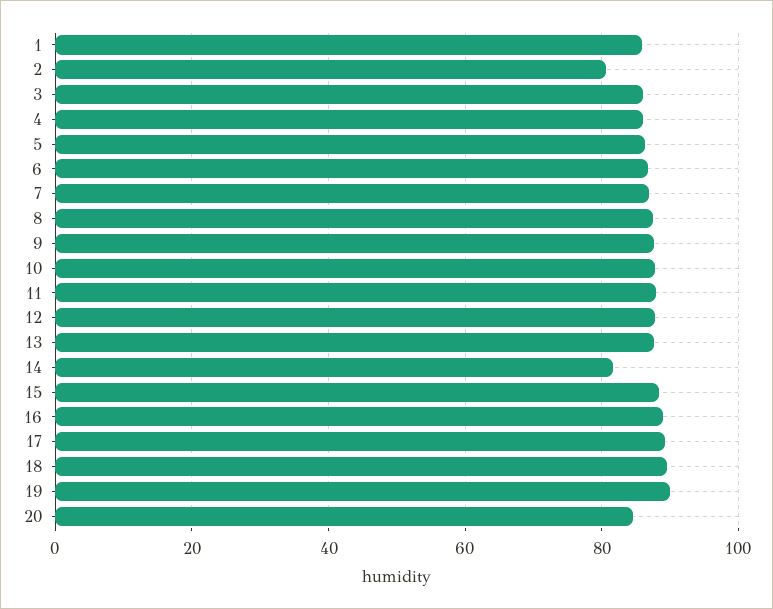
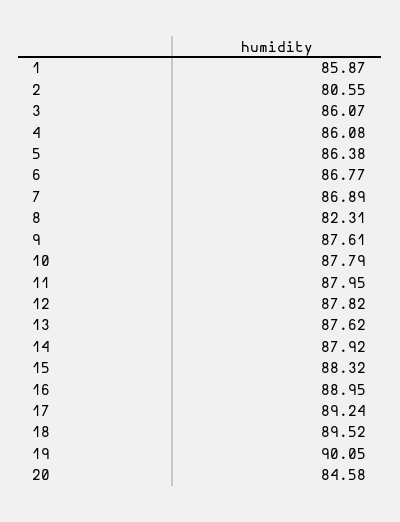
  {
    "1": 85.87,
    "2": 80.55,
    "3": 86.07,
    "4": 86.08,
    "5": 86.38,
    "6": 86.77,
    "7": 86.89,
-   "8": 88,
+   "8": 82.31,
    "9": 87.61,
    "10": 87.79,
    "11": 87.95,
    "12": 87.82,
    "13": 87.62,
-   "14": 82,
+   "14": 87.92,
    "15": 88.32,
    "16": 88.95,
    "17": 89.24,
    "18": 89.52,
    "19": 90.05,
    "20": 84.58
  }

